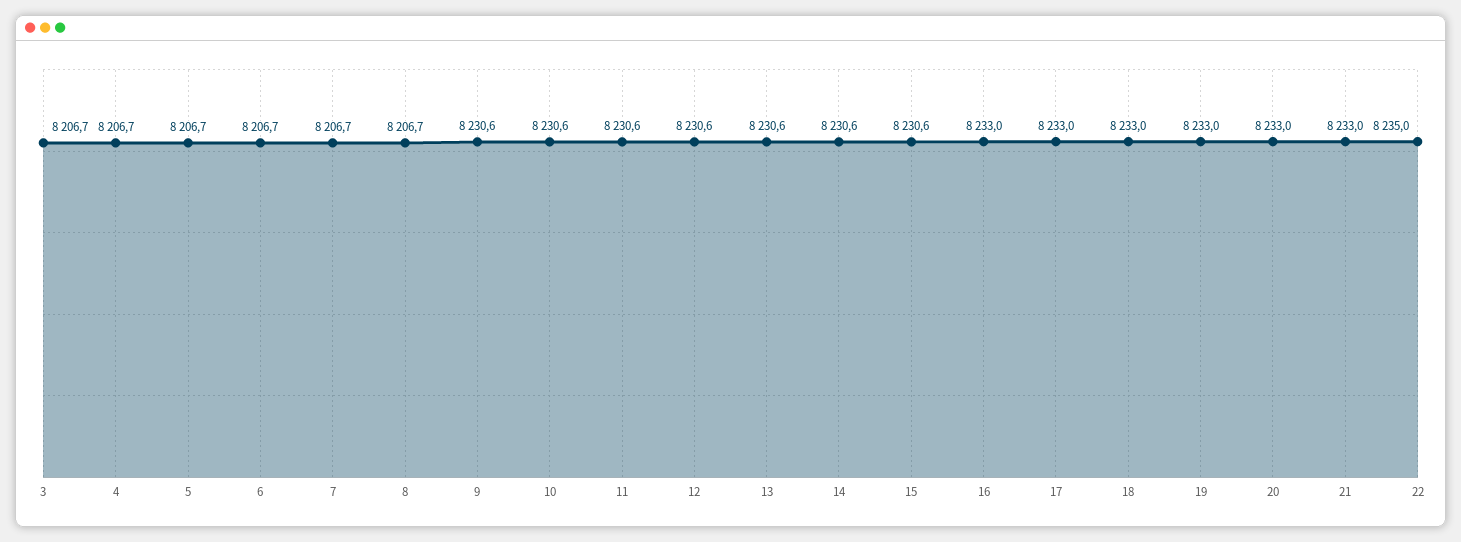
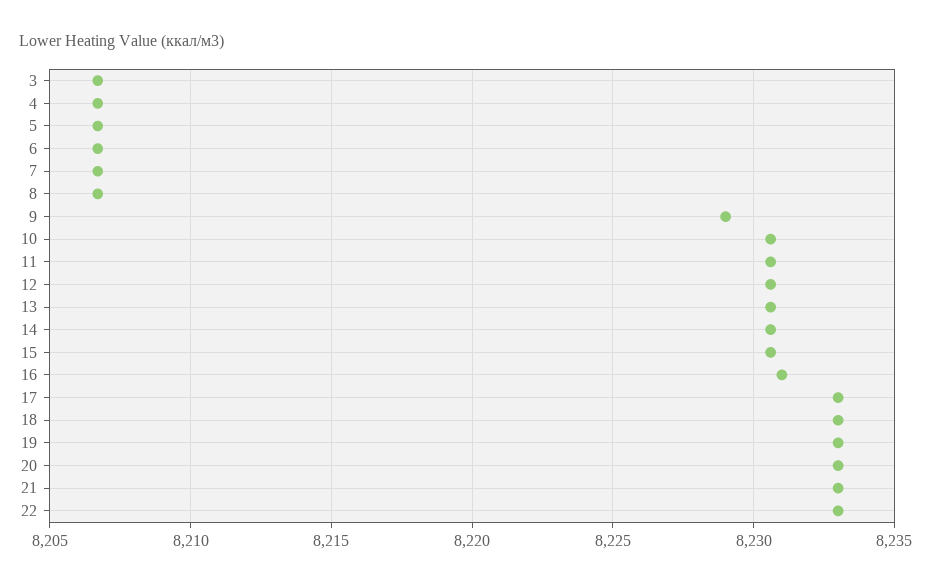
  {
    "3": 8206.7,
    "4": 8206.7,
    "5": 8206.7,
    "6": 8206.7,
    "7": 8206.7,
    "8": 8206.7,
-   "9": 8230.6,
+   "9": 8229,
    "10": 8230.6,
    "11": 8230.6,
    "12": 8230.6,
    "13": 8230.6,
    "14": 8230.6,
    "15": 8230.6,
-   "16": 8233,
+   "16": 8231,
    "17": 8233,
    "18": 8233,
    "19": 8233,
    "20": 8233,
    "21": 8233,
-   "22": 8235
+   "22": 8233
  }

